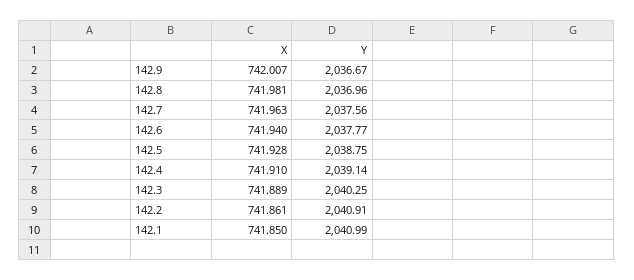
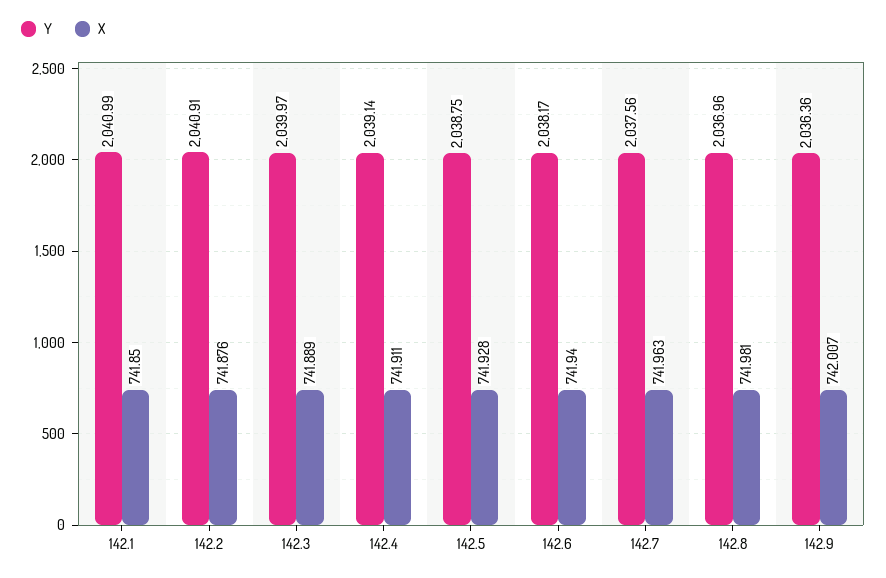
  {
    "X": {
      "142.9": 742.007,
      "142.8": 741.981,
      "142.7": 741.963,
      "142.6": 741.94,
      "142.5": 741.928,
-     "142.4": 741.91,
+     "142.4": 741.911,
      "142.3": 741.889,
-     "142.2": 741.861,
+     "142.2": 741.876,
      "142.1": 741.85
    },
    "Y": {
-     "142.9": 2036.67,
+     "142.9": 2036.36,
      "142.8": 2036.96,
      "142.7": 2037.56,
-     "142.6": 2037.77,
+     "142.6": 2038.17,
      "142.5": 2038.75,
      "142.4": 2039.14,
-     "142.3": 2040.25,
+     "142.3": 2039.97,
      "142.2": 2040.91,
      "142.1": 2040.99
    }
  }

